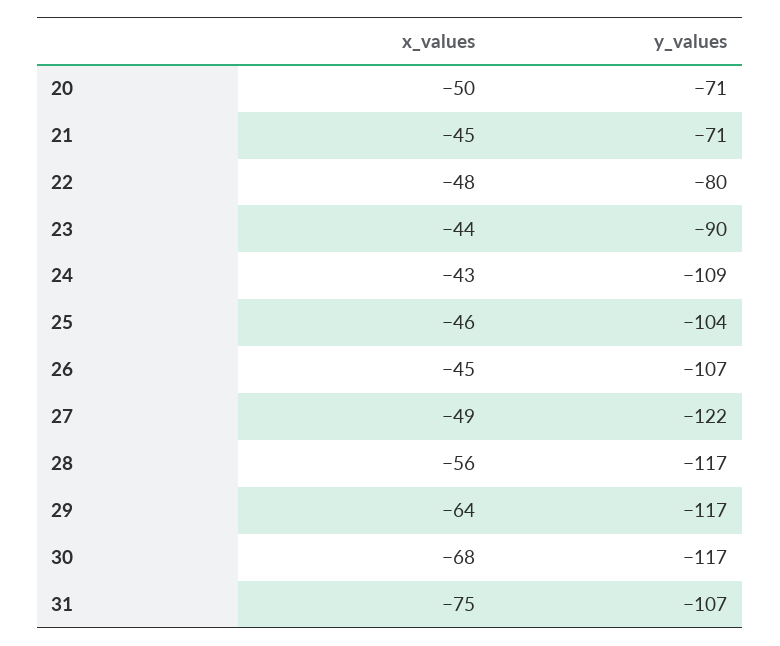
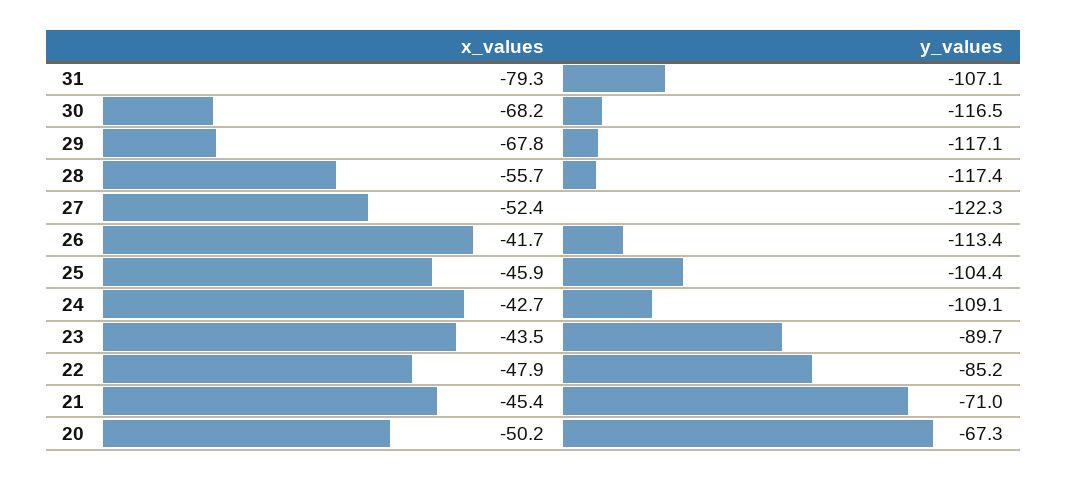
  {
    "x_values": {
      "20": -50.2,
      "21": -45.4,
      "22": -47.9,
      "23": -43.5,
      "24": -42.7,
      "25": -45.9,
-     "26": -45,
+     "26": -41.7,
-     "27": -49,
+     "27": -52.4,
      "28": -55.7,
-     "29": -64,
+     "29": -67.8,
      "30": -68.2,
-     "31": -75
+     "31": -79.3
    },
    "y_values": {
-     "20": -71,
+     "20": -67.3,
      "21": -71,
-     "22": -80,
+     "22": -85.2,
      "23": -89.7,
      "24": -109.1,
      "25": -104.4,
-     "26": -107,
+     "26": -113.4,
      "27": -122.3,
      "28": -117.4,
      "29": -117.1,
      "30": -116.5,
      "31": -107.1
    }
  }

